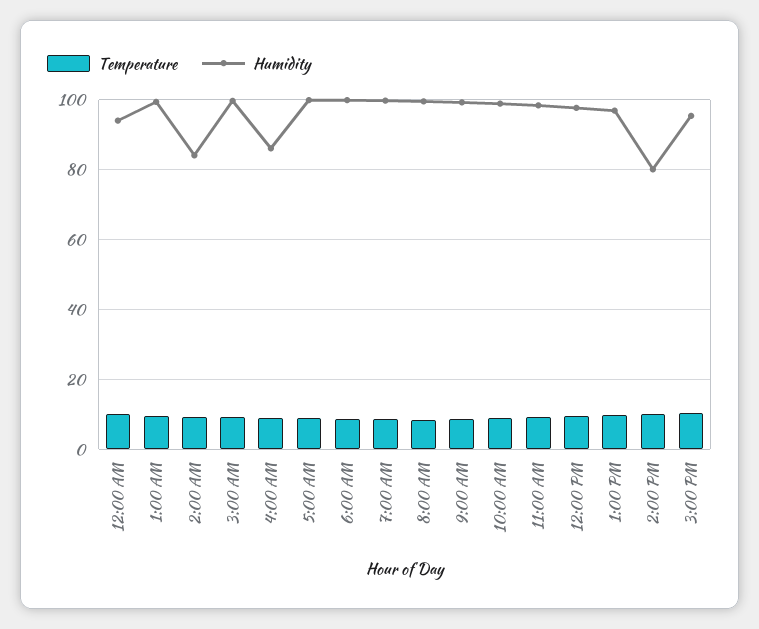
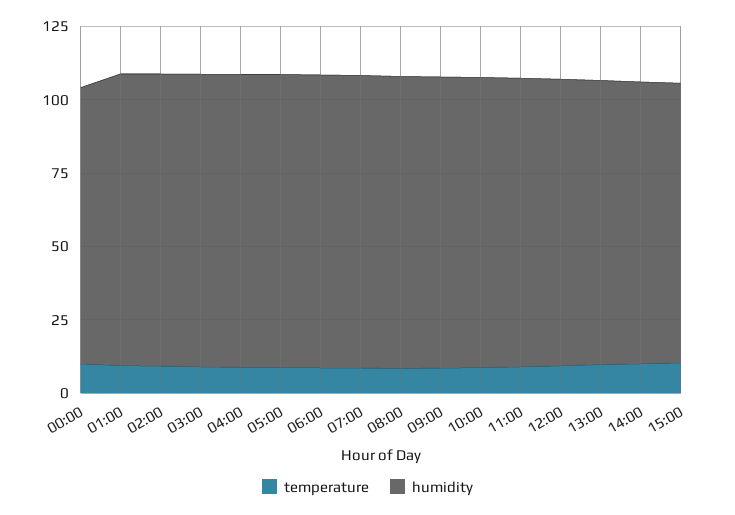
  {
    "Temperature": {
      "12:00 AM": 10,
      "1:00 AM": 10,
      "2:00 AM": 10,
      "3:00 AM": 10,
      "4:00 AM": 8,
      "5:00 AM": 8,
      "6:00 AM": 8,
      "7:00 AM": 8,
      "8:00 AM": 8,
      "9:00 AM": 8,
      "10:00 AM": 8,
      "11:00 AM": 10,
      "12:00 PM": 10,
      "1:00 PM": 10,
      "2:00 PM": 10,
      "3:00 PM": 10
    },
    "Humidity": {
      "12:00 AM": 94,
      "1:00 AM": 100,
-     "2:00 AM": 84,
+     "2:00 AM": 100,
      "3:00 AM": 100,
-     "4:00 AM": 86,
+     "4:00 AM": 100,
      "5:00 AM": 100,
      "6:00 AM": 100,
      "7:00 AM": 100,
      "8:00 AM": 100,
      "9:00 AM": 100,
      "10:00 AM": 98,
      "11:00 AM": 98,
      "12:00 PM": 98,
      "1:00 PM": 96,
-     "2:00 PM": 80,
+     "2:00 PM": 95,
      "3:00 PM": 96
    }
  }

